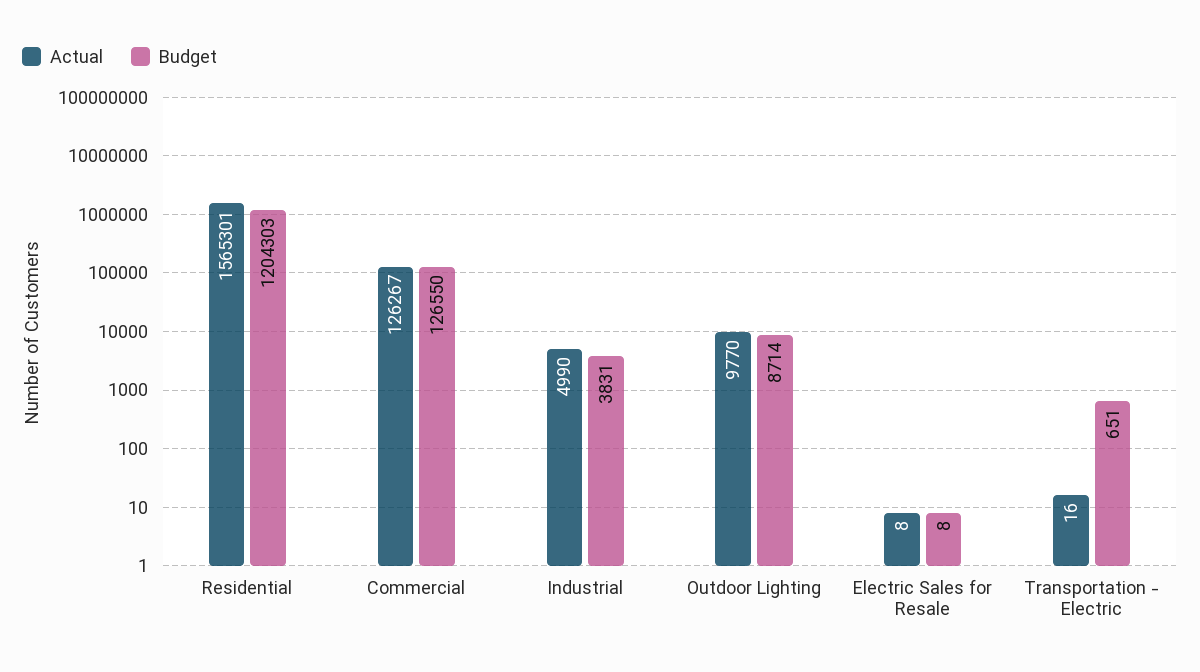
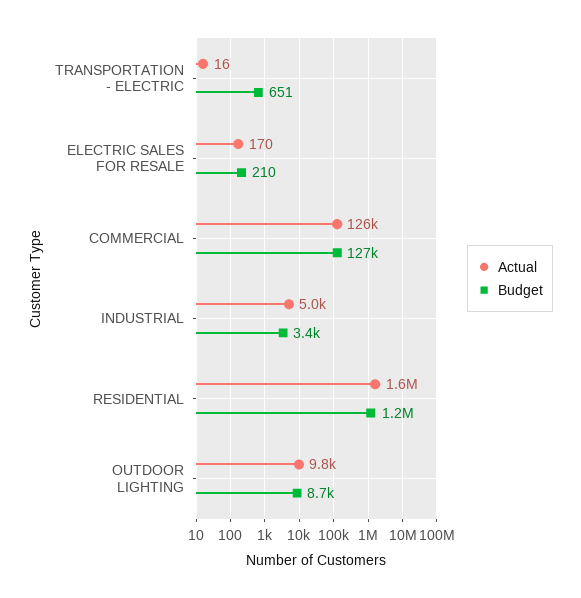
  {
    "Actual": {
      "Residential": 1565301,
      "Commercial": 126267,
      "Industrial": 4990,
      "Outdoor Lighting": 9770,
-     "Electric Sales for Resale": 8,
+     "Electric Sales for Resale": 170,
      "Transportation - Electric": 16
    },
    "Budget": {
      "Residential": 1204303,
      "Commercial": 126550,
-     "Industrial": 3831,
+     "Industrial": 3400,
      "Outdoor Lighting": 8714,
-     "Electric Sales for Resale": 8,
+     "Electric Sales for Resale": 210,
      "Transportation - Electric": 651
    }
  }

